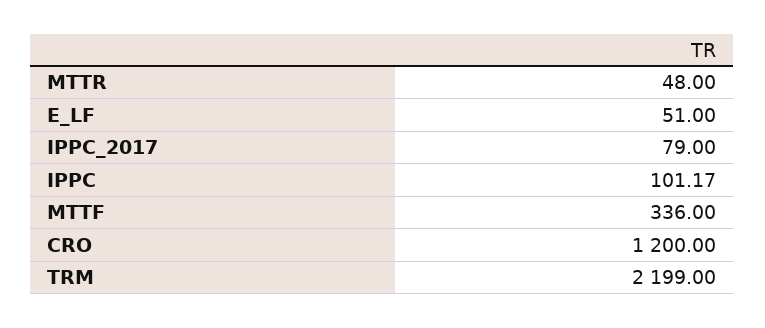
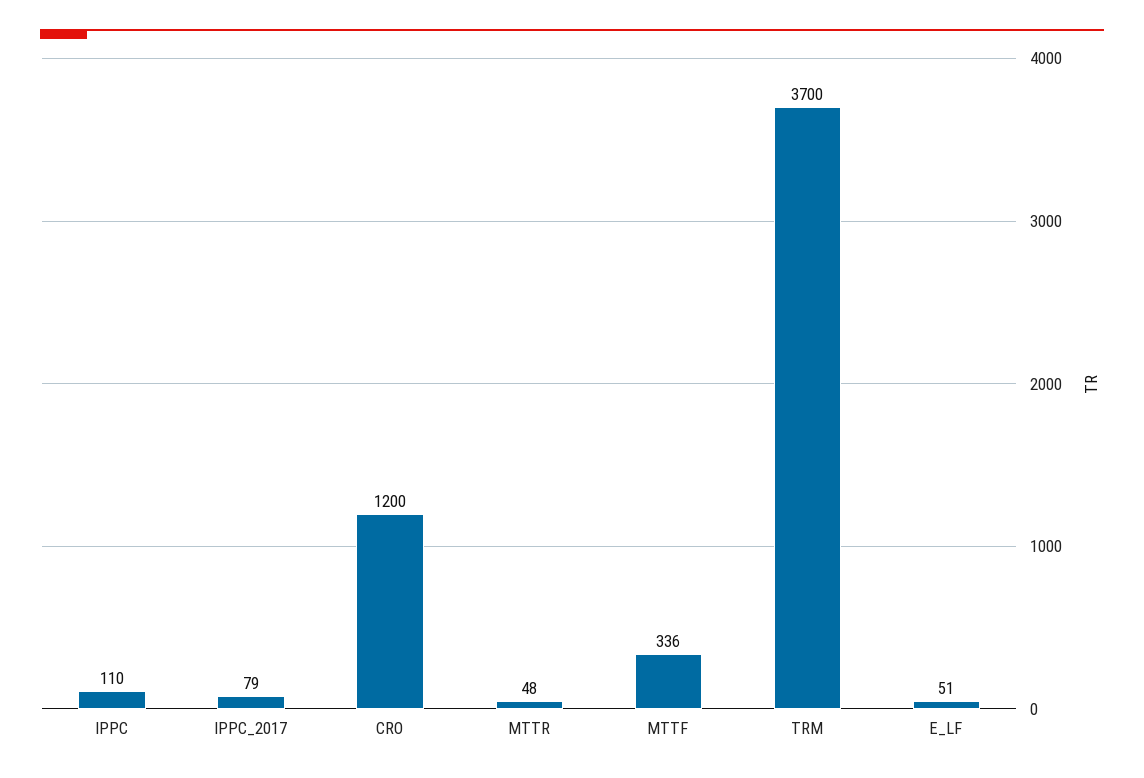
  {
    "MTTR": 48,
    "E_LF": 51,
    "IPPC_2017": 79,
-   "IPPC": 101.17,
+   "IPPC": 110,
    "MTTF": 336,
    "CRO": 1200,
-   "TRM": 2199
+   "TRM": 3700
  }

